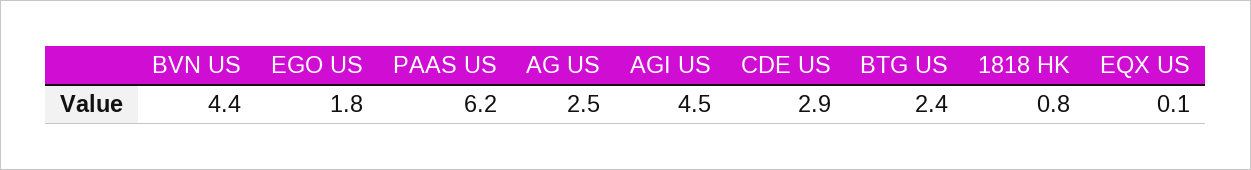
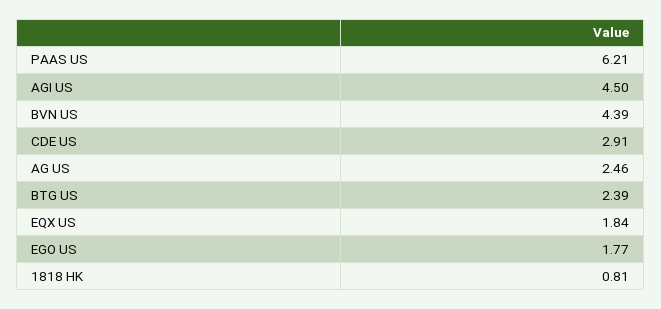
  {
    "BVN US": 4.39,
    "EGO US": 1.77,
    "PAAS US": 6.21,
    "AG US": 2.46,
    "AGI US": 4.5,
    "CDE US": 2.91,
    "BTG US": 2.39,
    "1818 HK": 0.81,
-   "EQX US": 0.1
+   "EQX US": 1.84
  }

